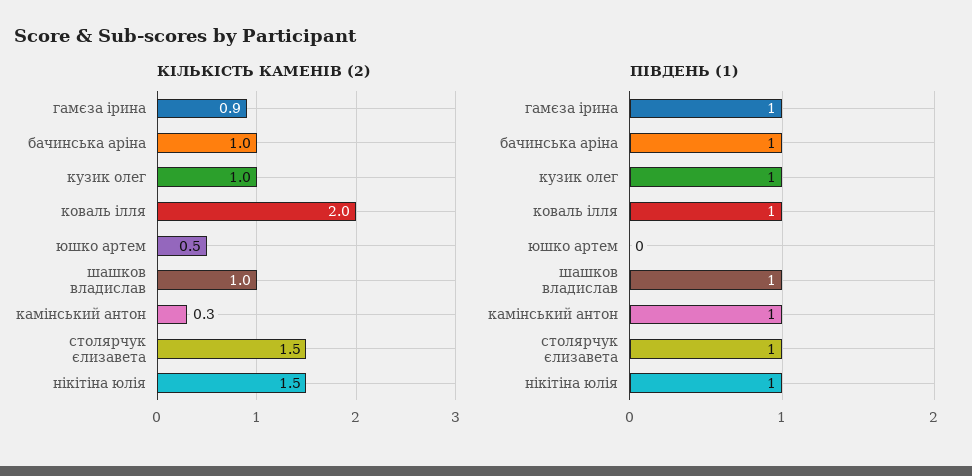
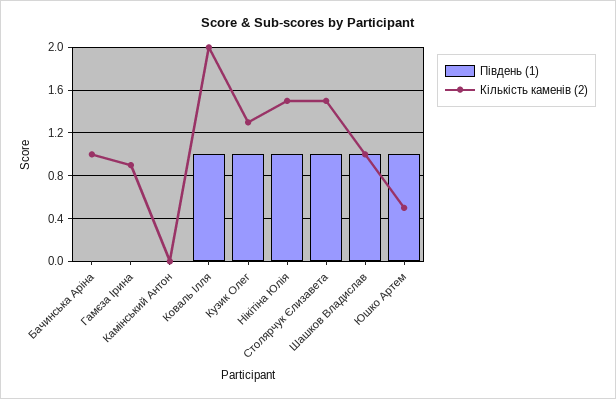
  {
    "КІЛЬКІСТЬ КАМЕНІВ (2)": {
      "гамєза ірина": 0.9,
      "бачинська аріна": 1,
-     "кузик олег": 1,
+     "кузик олег": 1.3,
      "коваль ілля": 2,
      "юшко артем": 0.5,
      "шашков владислав": 1,
-     "камінський антон": 0.3,
+     "камінський антон": 0,
      "столярчук єлизавета": 1.5,
      "нікітіна юлія": 1.5
    },
    "ПІВДЕНЬ (1)": {
-     "гамєза ірина": 1,
+     "гамєза ірина": 0,
-     "бачинська аріна": 1,
+     "бачинська аріна": 0,
      "кузик олег": 1,
      "коваль ілля": 1,
-     "юшко артем": 0,
+     "юшко артем": 1,
      "шашков владислав": 1,
-     "камінський антон": 1,
+     "камінський антон": 0,
      "столярчук єлизавета": 1,
      "нікітіна юлія": 1
    }
  }

